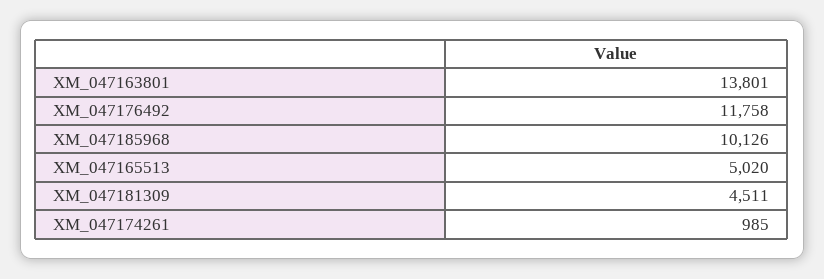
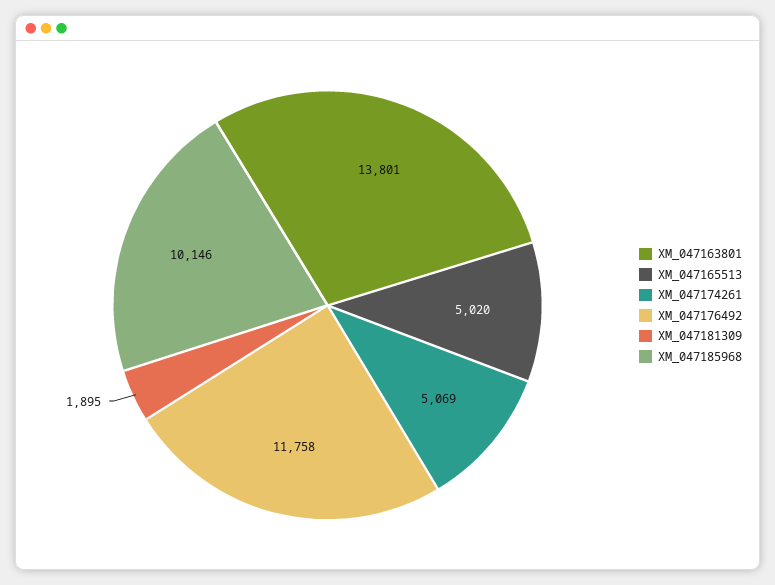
  {
    "XM_047163801": 13801,
    "XM_047176492": 11758,
-   "XM_047185968": 10126,
+   "XM_047185968": 10146,
    "XM_047165513": 5020,
-   "XM_047181309": 4511,
+   "XM_047181309": 1895,
-   "XM_047174261": 985
+   "XM_047174261": 5069
  }

